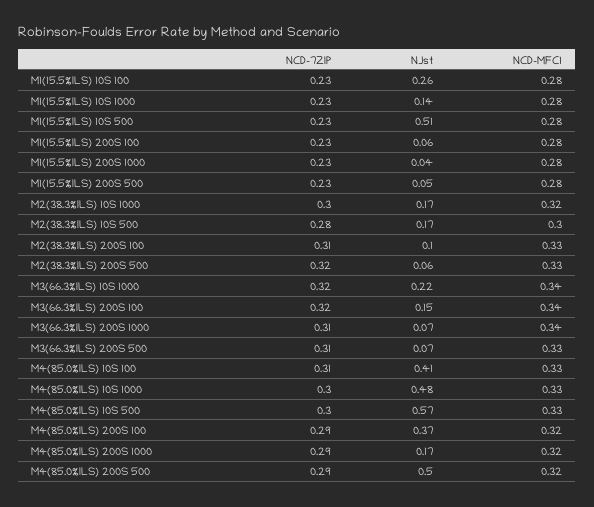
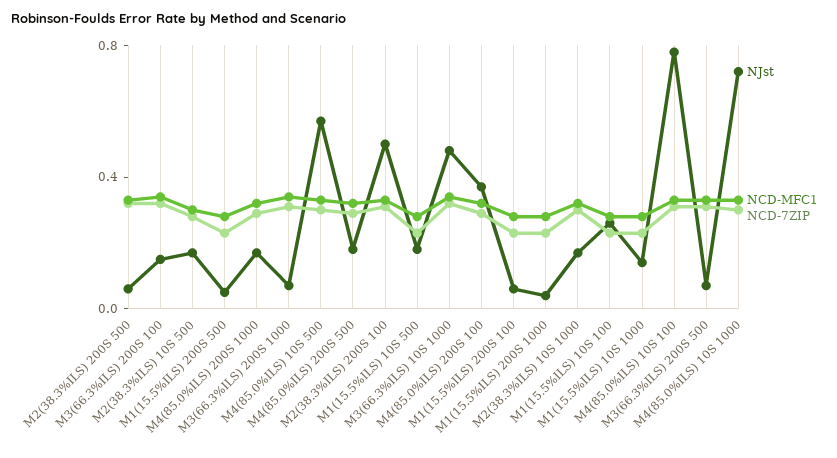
  {
    "NCD-7ZIP": {
      "M1(15.5%ILS) 10S 100": 0.23,
      "M1(15.5%ILS) 10S 1000": 0.23,
      "M1(15.5%ILS) 10S 500": 0.23,
      "M1(15.5%ILS) 200S 100": 0.23,
      "M1(15.5%ILS) 200S 1000": 0.23,
      "M1(15.5%ILS) 200S 500": 0.23,
      "M2(38.3%ILS) 10S 1000": 0.3,
      "M2(38.3%ILS) 10S 500": 0.28,
      "M2(38.3%ILS) 200S 100": 0.31,
      "M2(38.3%ILS) 200S 500": 0.32,
      "M3(66.3%ILS) 10S 1000": 0.32,
      "M3(66.3%ILS) 200S 100": 0.32,
      "M3(66.3%ILS) 200S 1000": 0.31,
      "M3(66.3%ILS) 200S 500": 0.31,
      "M4(85.0%ILS) 10S 100": 0.31,
      "M4(85.0%ILS) 10S 1000": 0.3,
      "M4(85.0%ILS) 10S 500": 0.3,
      "M4(85.0%ILS) 200S 100": 0.29,
      "M4(85.0%ILS) 200S 1000": 0.29,
      "M4(85.0%ILS) 200S 500": 0.29
    },
    "NJst": {
      "M1(15.5%ILS) 10S 100": 0.26,
      "M1(15.5%ILS) 10S 1000": 0.14,
-     "M1(15.5%ILS) 10S 500": 0.51,
+     "M1(15.5%ILS) 10S 500": 0.2,
      "M1(15.5%ILS) 200S 100": 0.06,
      "M1(15.5%ILS) 200S 1000": 0.04,
      "M1(15.5%ILS) 200S 500": 0.05,
      "M2(38.3%ILS) 10S 1000": 0.17,
      "M2(38.3%ILS) 10S 500": 0.17,
-     "M2(38.3%ILS) 200S 100": 0.1,
+     "M2(38.3%ILS) 200S 100": 0.5,
      "M2(38.3%ILS) 200S 500": 0.06,
-     "M3(66.3%ILS) 10S 1000": 0.22,
+     "M3(66.3%ILS) 10S 1000": 0.5,
      "M3(66.3%ILS) 200S 100": 0.15,
      "M3(66.3%ILS) 200S 1000": 0.07,
      "M3(66.3%ILS) 200S 500": 0.07,
-     "M4(85.0%ILS) 10S 100": 0.41,
+     "M4(85.0%ILS) 10S 100": 0.8,
-     "M4(85.0%ILS) 10S 1000": 0.48,
+     "M4(85.0%ILS) 10S 1000": 0.7,
      "M4(85.0%ILS) 10S 500": 0.57,
      "M4(85.0%ILS) 200S 100": 0.37,
      "M4(85.0%ILS) 200S 1000": 0.17,
-     "M4(85.0%ILS) 200S 500": 0.5
+     "M4(85.0%ILS) 200S 500": 0.2
    },
    "NCD-MFC1": {
      "M1(15.5%ILS) 10S 100": 0.28,
      "M1(15.5%ILS) 10S 1000": 0.28,
      "M1(15.5%ILS) 10S 500": 0.28,
      "M1(15.5%ILS) 200S 100": 0.28,
      "M1(15.5%ILS) 200S 1000": 0.28,
      "M1(15.5%ILS) 200S 500": 0.28,
      "M2(38.3%ILS) 10S 1000": 0.32,
      "M2(38.3%ILS) 10S 500": 0.3,
      "M2(38.3%ILS) 200S 100": 0.33,
      "M2(38.3%ILS) 200S 500": 0.33,
      "M3(66.3%ILS) 10S 1000": 0.34,
      "M3(66.3%ILS) 200S 100": 0.34,
      "M3(66.3%ILS) 200S 1000": 0.34,
      "M3(66.3%ILS) 200S 500": 0.33,
      "M4(85.0%ILS) 10S 100": 0.33,
      "M4(85.0%ILS) 10S 1000": 0.33,
      "M4(85.0%ILS) 10S 500": 0.33,
      "M4(85.0%ILS) 200S 100": 0.32,
      "M4(85.0%ILS) 200S 1000": 0.32,
      "M4(85.0%ILS) 200S 500": 0.32
    }
  }

